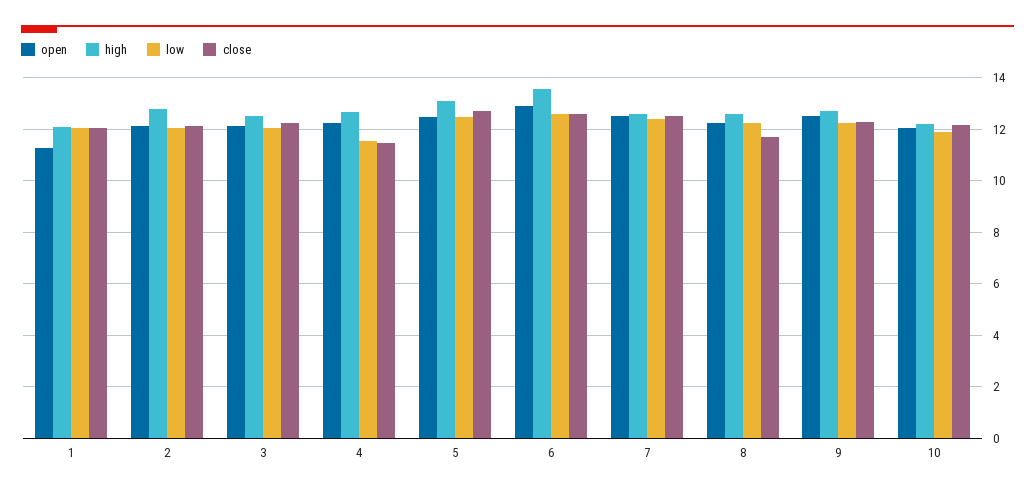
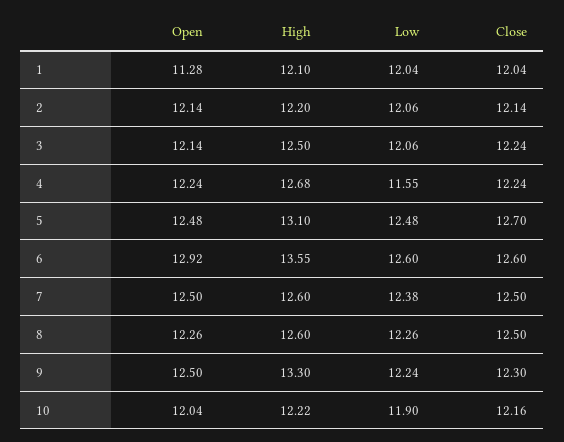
  {
    "open": {
      "1": 11.28,
      "2": 12.14,
      "3": 12.14,
      "4": 12.24,
      "5": 12.48,
      "6": 12.92,
      "7": 12.5,
      "8": 12.26,
      "9": 12.5,
      "10": 12.04
    },
    "high": {
      "1": 12.1,
-     "2": 12.75,
+     "2": 12.2,
      "3": 12.5,
      "4": 12.68,
      "5": 13.1,
      "6": 13.55,
      "7": 12.6,
      "8": 12.6,
-     "9": 12.75,
+     "9": 13.3,
      "10": 12.22
    },
    "low": {
      "1": 12.04,
      "2": 12.06,
      "3": 12.06,
      "4": 11.55,
      "5": 12.48,
      "6": 12.6,
      "7": 12.38,
      "8": 12.26,
      "9": 12.24,
      "10": 11.9
    },
    "close": {
      "1": 12.04,
      "2": 12.14,
      "3": 12.24,
-     "4": 11.5,
+     "4": 12.24,
      "5": 12.7,
      "6": 12.6,
      "7": 12.5,
-     "8": 11.75,
+     "8": 12.5,
      "9": 12.3,
      "10": 12.16
    }
  }

